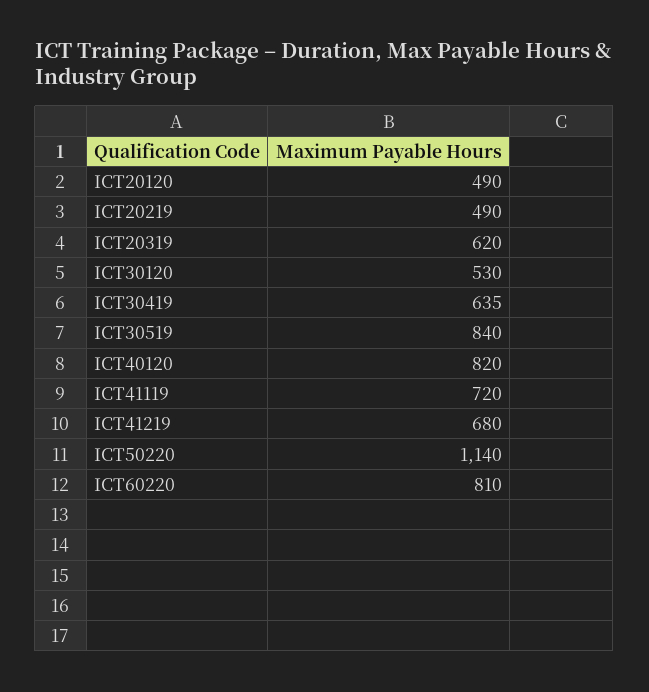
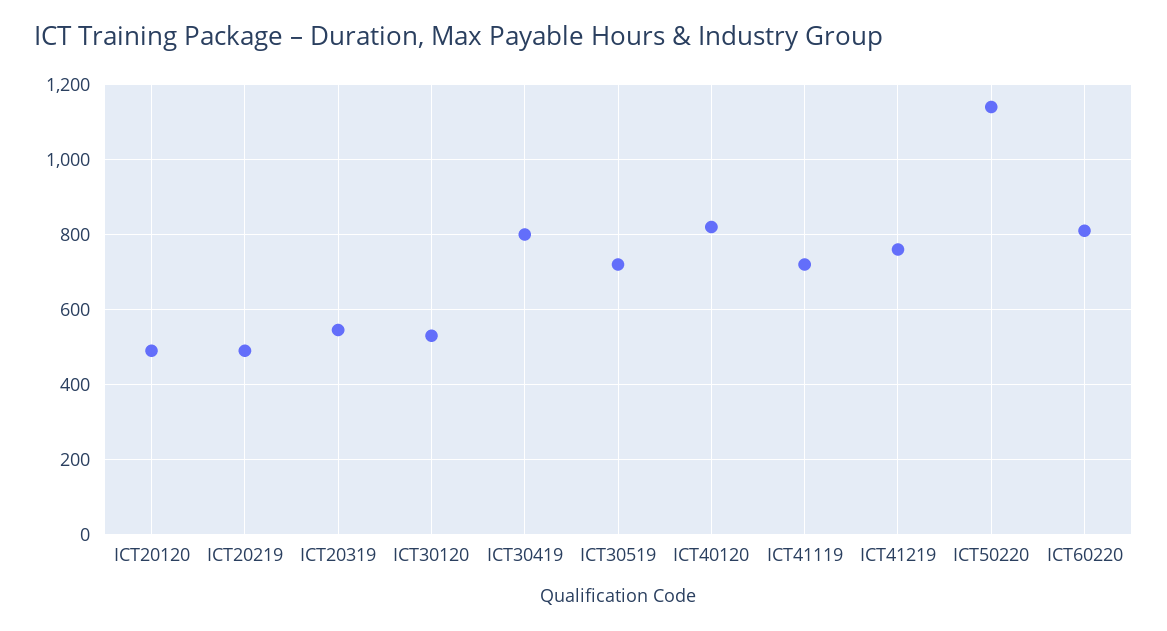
  {
    "ICT20120": 490,
    "ICT20219": 490,
-   "ICT20319": 620,
+   "ICT20319": 540,
    "ICT30120": 530,
-   "ICT30419": 635,
+   "ICT30419": 800,
-   "ICT30519": 840,
+   "ICT30519": 720,
    "ICT40120": 820,
    "ICT41119": 720,
-   "ICT41219": 680,
+   "ICT41219": 760,
    "ICT50220": 1140,
    "ICT60220": 810
  }

